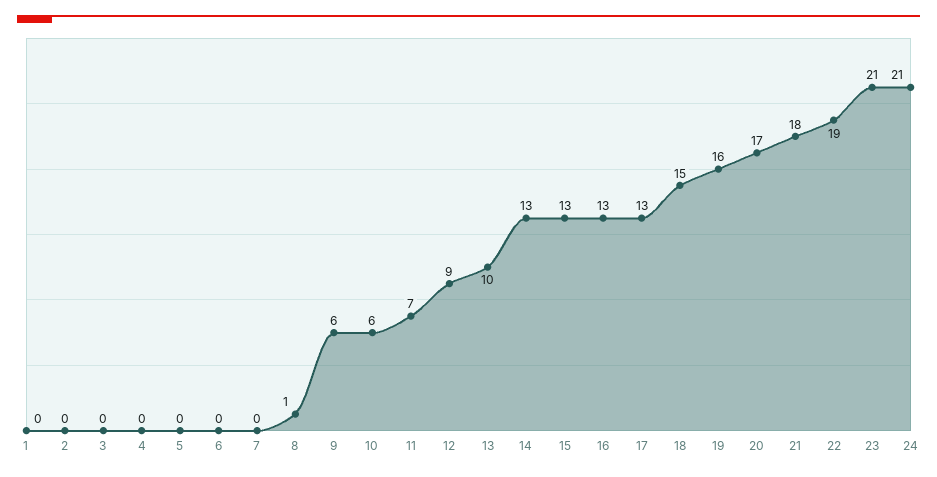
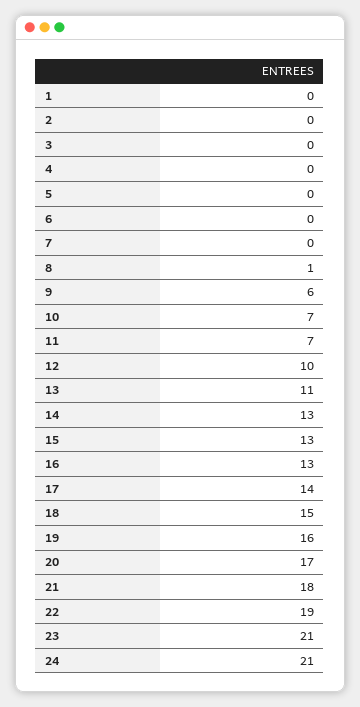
  {
    "1": 0,
    "2": 0,
    "3": 0,
    "4": 0,
    "5": 0,
    "6": 0,
    "7": 0,
    "8": 1,
    "9": 6,
-   "10": 6,
+   "10": 7,
    "11": 7,
-   "12": 9,
+   "12": 10,
-   "13": 10,
+   "13": 11,
    "14": 13,
    "15": 13,
    "16": 13,
-   "17": 13,
+   "17": 14,
    "18": 15,
    "19": 16,
    "20": 17,
    "21": 18,
    "22": 19,
    "23": 21,
    "24": 21
  }

